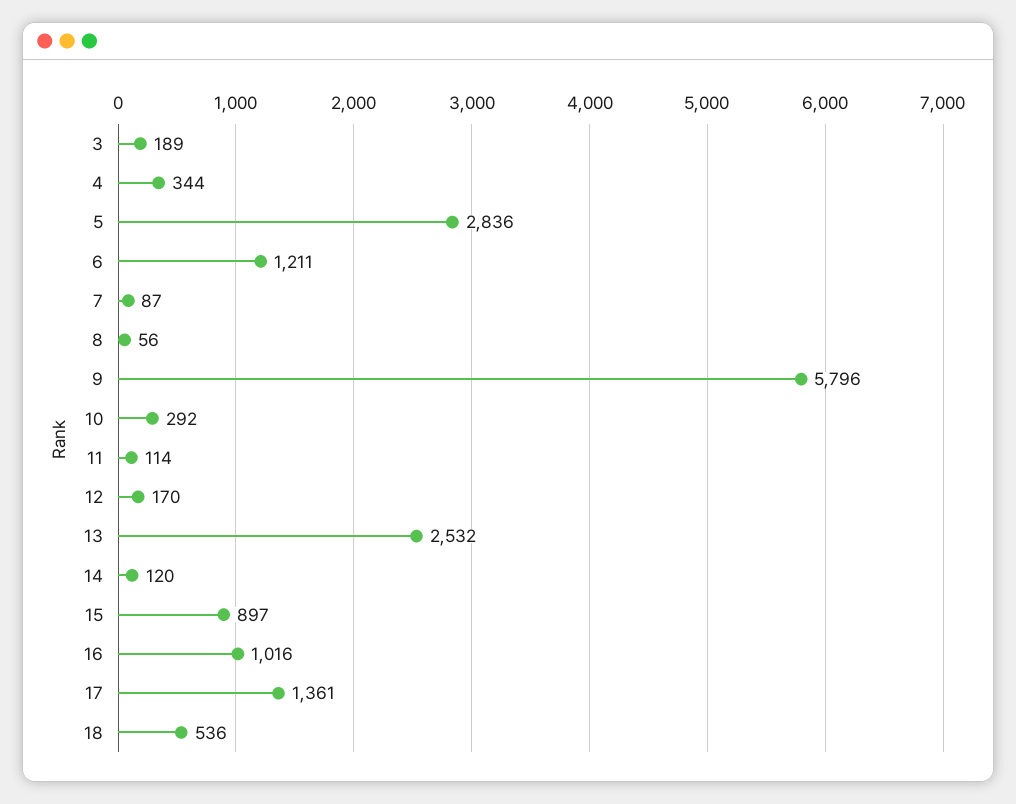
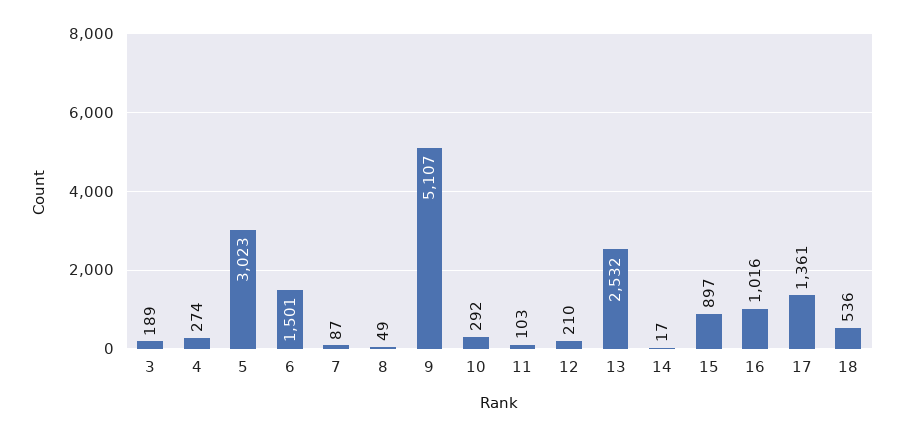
  {
    "3": 189,
-   "4": 344,
+   "4": 274,
-   "5": 2836,
+   "5": 3023,
-   "6": 1211,
+   "6": 1501,
    "7": 87,
-   "8": 56,
+   "8": 49,
-   "9": 5796,
+   "9": 5107,
    "10": 292,
-   "11": 114,
+   "11": 103,
-   "12": 170,
+   "12": 210,
    "13": 2532,
-   "14": 120,
+   "14": 17,
    "15": 897,
    "16": 1016,
    "17": 1361,
    "18": 536
  }

